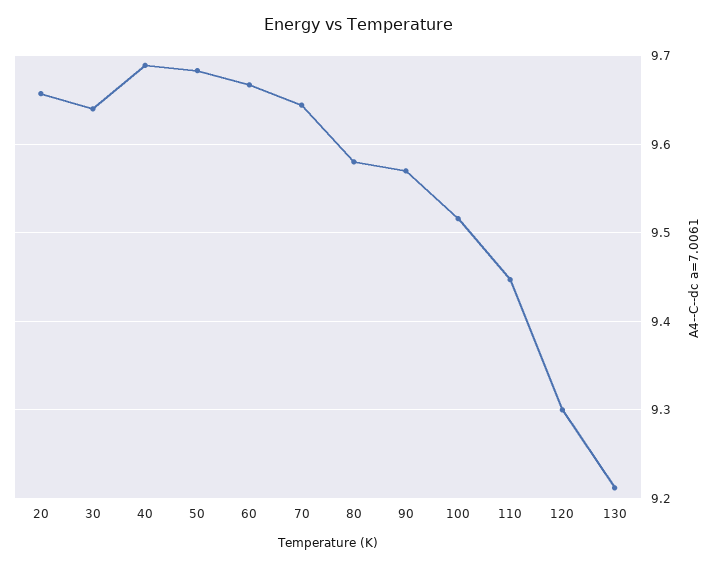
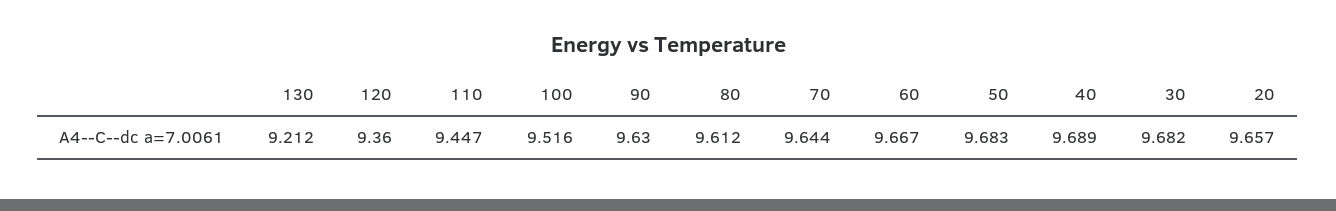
  {
    "20": 9.657,
-   "30": 9.64,
+   "30": 9.682,
    "40": 9.689,
    "50": 9.683,
    "60": 9.667,
    "70": 9.644,
-   "80": 9.58,
+   "80": 9.612,
-   "90": 9.57,
+   "90": 9.63,
    "100": 9.516,
    "110": 9.447,
-   "120": 9.3,
+   "120": 9.36,
    "130": 9.212
  }

